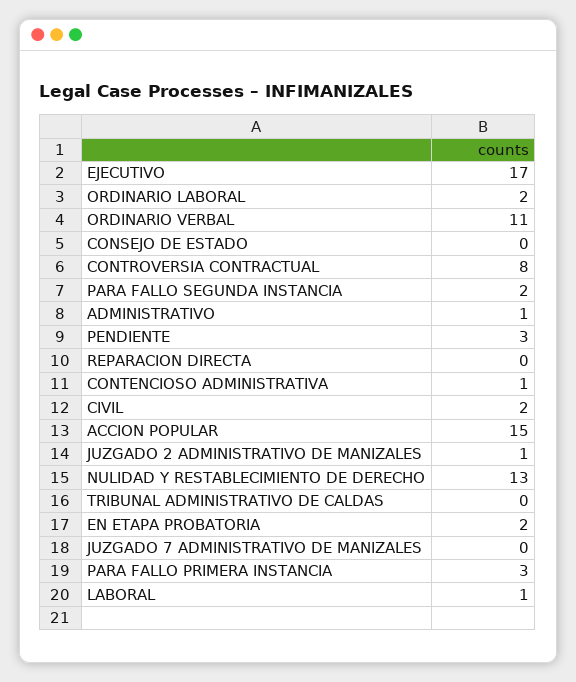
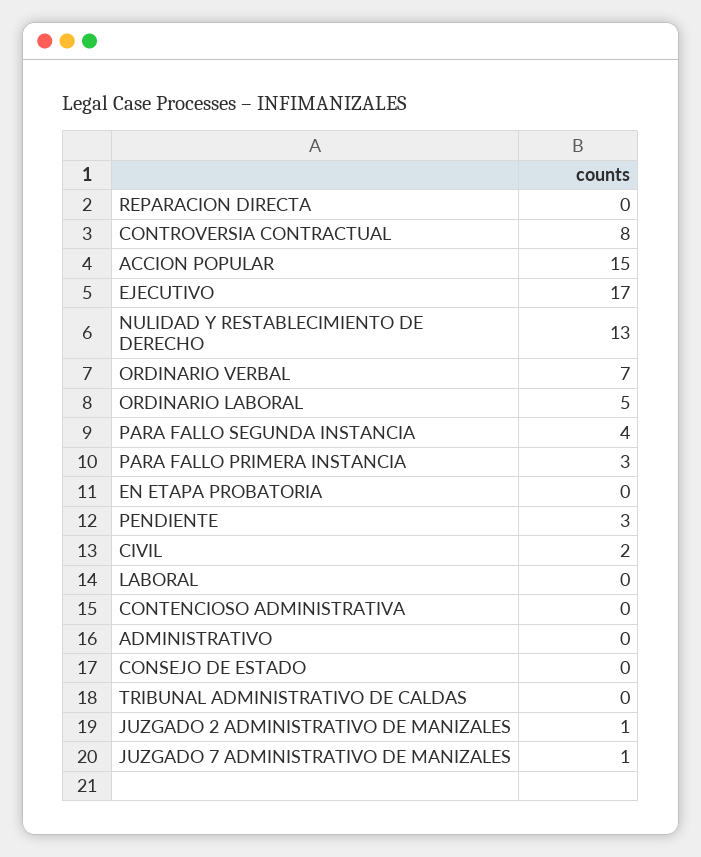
  {
    "EJECUTIVO": 17,
-   "ORDINARIO LABORAL": 2,
+   "ORDINARIO LABORAL": 5,
-   "ORDINARIO VERBAL": 11,
+   "ORDINARIO VERBAL": 7,
    "CONSEJO DE ESTADO": 0,
    "CONTROVERSIA CONTRACTUAL": 8,
-   "PARA FALLO SEGUNDA INSTANCIA": 2,
+   "PARA FALLO SEGUNDA INSTANCIA": 4,
-   "ADMINISTRATIVO": 1,
+   "ADMINISTRATIVO": 0,
    "PENDIENTE": 3,
    "REPARACION DIRECTA": 0,
-   "CONTENCIOSO ADMINISTRATIVA": 1,
+   "CONTENCIOSO ADMINISTRATIVA": 0,
    "CIVIL": 2,
    "ACCION POPULAR": 15,
    "JUZGADO 2 ADMINISTRATIVO DE MANIZALES": 1,
    "NULIDAD Y RESTABLECIMIENTO DE DERECHO": 13,
    "TRIBUNAL ADMINISTRATIVO DE CALDAS": 0,
-   "EN ETAPA PROBATORIA": 2,
+   "EN ETAPA PROBATORIA": 0,
-   "JUZGADO 7 ADMINISTRATIVO DE MANIZALES": 0,
+   "JUZGADO 7 ADMINISTRATIVO DE MANIZALES": 1,
    "PARA FALLO PRIMERA INSTANCIA": 3,
-   "LABORAL": 1
+   "LABORAL": 0
  }

